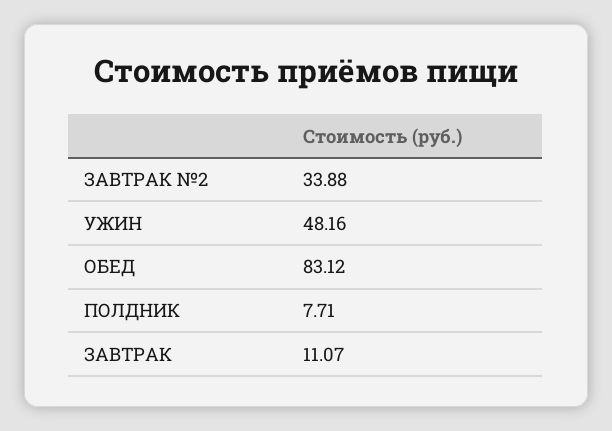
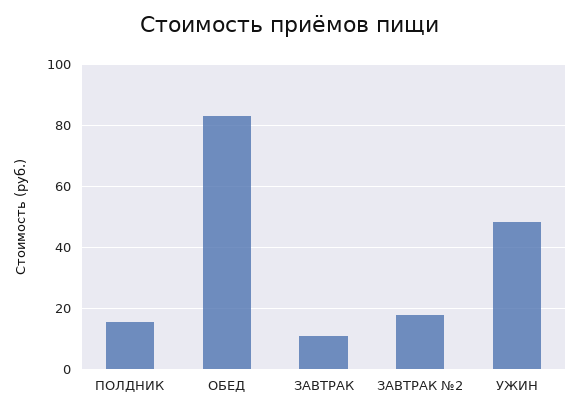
  {
-   "ЗАВТРАК №2": 33.88,
+   "ЗАВТРАК №2": 18,
    "УЖИН": 48.16,
    "ОБЕД": 83.12,
-   "ПОЛДНИК": 7.71,
+   "ПОЛДНИК": 16,
    "ЗАВТРАК": 11.07
  }

